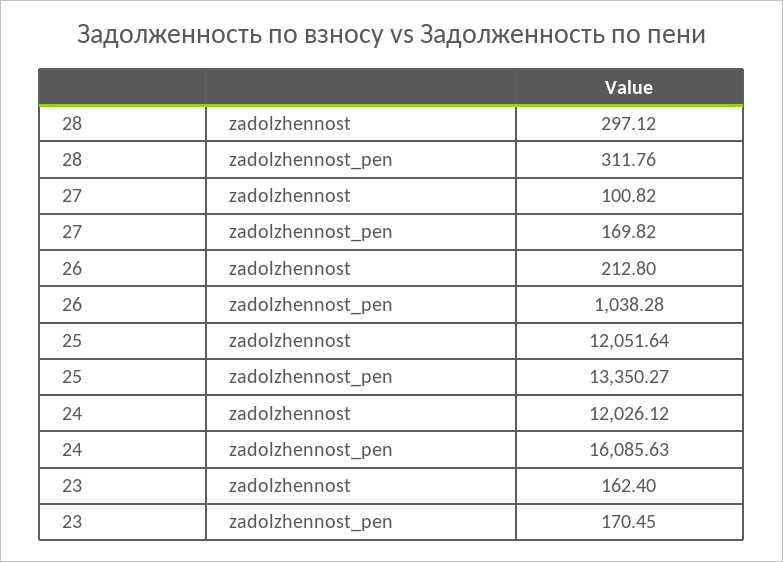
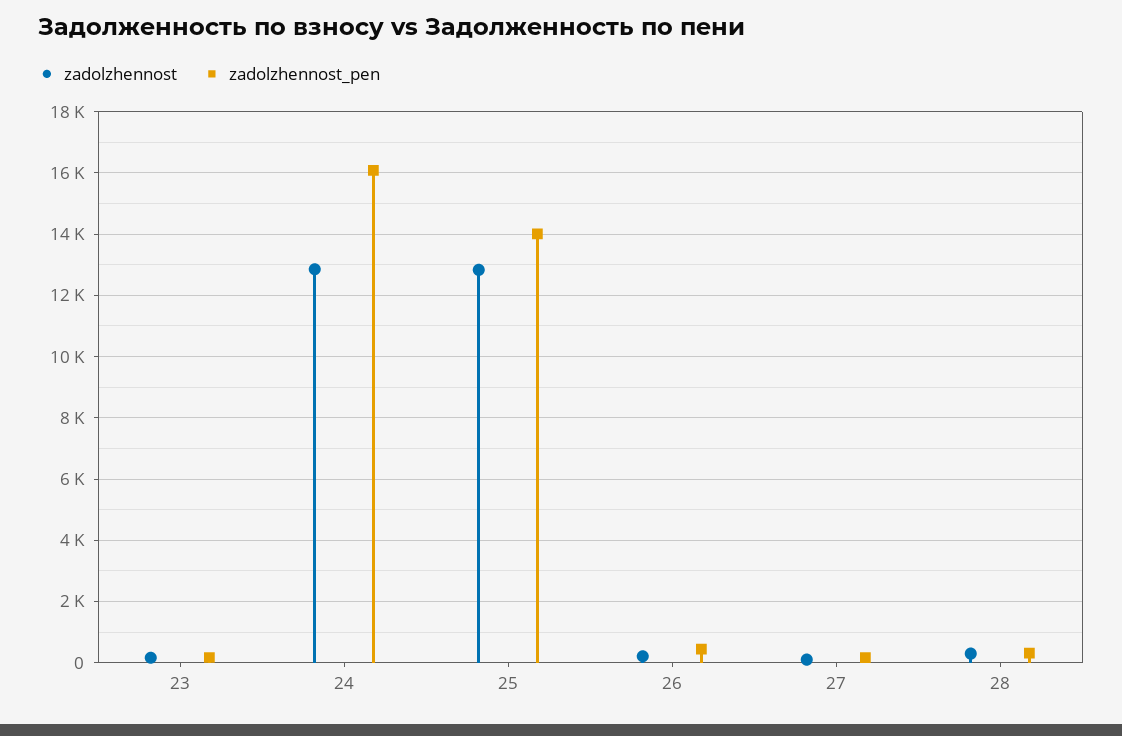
  {
    "zadolzhennost": {
      "28": 297.12,
      "27": 100.82,
      "26": 212.8,
-     "25": 12051.64,
+     "25": 12800,
-     "24": 12026.12,
+     "24": 12800,
      "23": 162.4
    },
    "zadolzhennost_pen": {
      "28": 311.76,
      "27": 169.82,
-     "26": 1038.28,
+     "26": 400,
-     "25": 13350.27,
+     "25": 14000,
      "24": 16085.63,
      "23": 170.45
    }
  }

